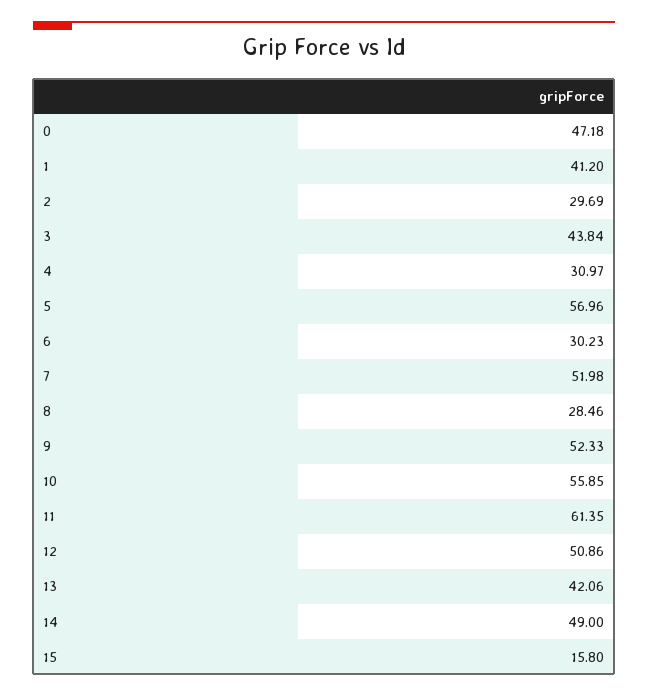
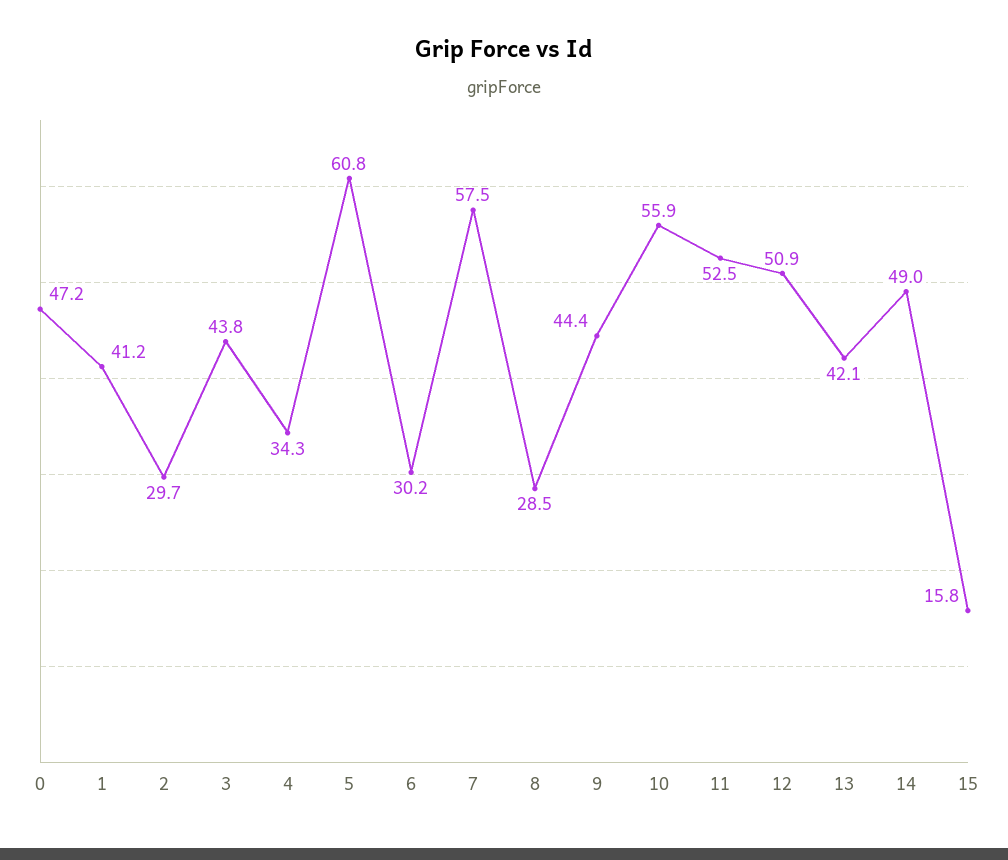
  {
    "0": 47.18,
    "1": 41.2,
    "2": 29.69,
    "3": 43.84,
-   "4": 30.97,
+   "4": 34.3,
-   "5": 56.96,
+   "5": 60.8,
    "6": 30.23,
-   "7": 51.98,
+   "7": 57.5,
    "8": 28.46,
-   "9": 52.33,
+   "9": 44.4,
    "10": 55.85,
-   "11": 61.35,
+   "11": 52.5,
    "12": 50.86,
    "13": 42.06,
    "14": 49,
    "15": 15.8
  }

